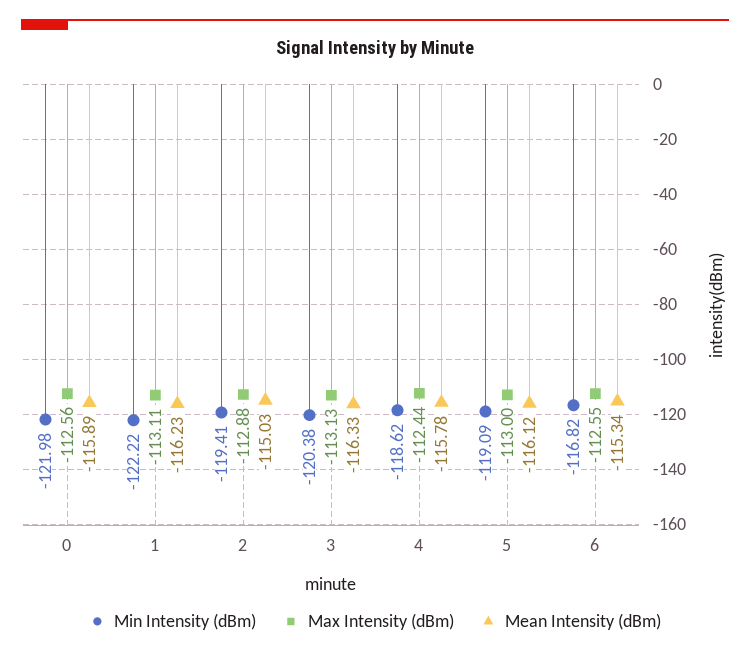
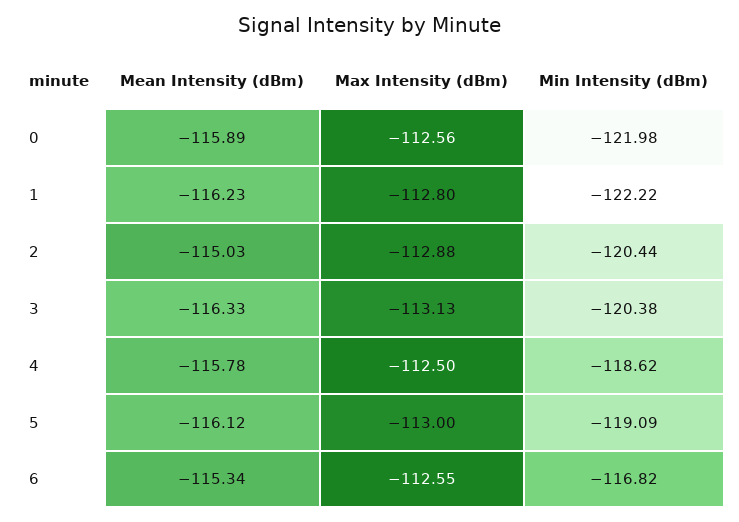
  {
    "Min Intensity (dBm)": {
      "0": -121.98,
      "1": -122.22,
-     "2": -119.41,
+     "2": -120.44,
      "3": -120.38,
      "4": -118.62,
      "5": -119.09,
      "6": -116.82
    },
    "Max Intensity (dBm)": {
      "0": -112.56,
-     "1": -113.11,
+     "1": -112.8,
      "2": -112.88,
      "3": -113.13,
-     "4": -112.44,
+     "4": -112.5,
      "5": -113,
      "6": -112.55
    },
    "Mean Intensity (dBm)": {
      "0": -115.89,
      "1": -116.23,
      "2": -115.03,
      "3": -116.33,
      "4": -115.78,
      "5": -116.12,
      "6": -115.34
    }
  }

